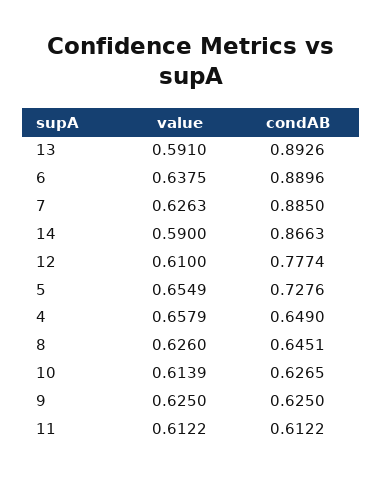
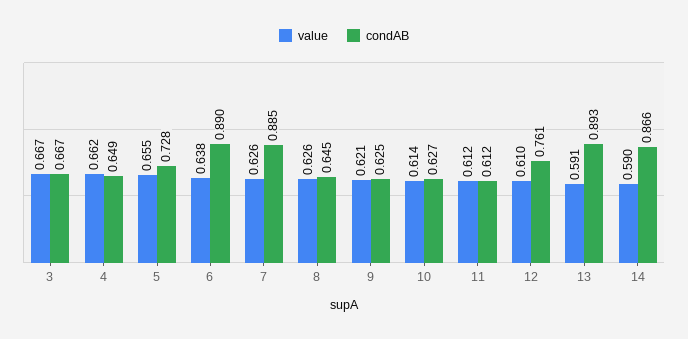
  {
    "value": {
      "13": 0.591,
      "6": 0.6375,
      "7": 0.6263,
      "14": 0.59,
      "12": 0.61,
      "5": 0.6549,
-     "4": 0.6579,
+     "4": 0.662,
      "8": 0.626,
      "10": 0.6139,
-     "9": 0.625,
+     "9": 0.621,
-     "11": 0.6122
+     "11": 0.6122,
+     "3": 0.667
    },
    "condAB": {
      "13": 0.8926,
      "6": 0.8896,
      "7": 0.885,
      "14": 0.8663,
-     "12": 0.7774,
+     "12": 0.761,
      "5": 0.7276,
      "4": 0.649,
      "8": 0.6451,
      "10": 0.6265,
      "9": 0.625,
-     "11": 0.6122
+     "11": 0.6122,
+     "3": 0.667
    }
  }

